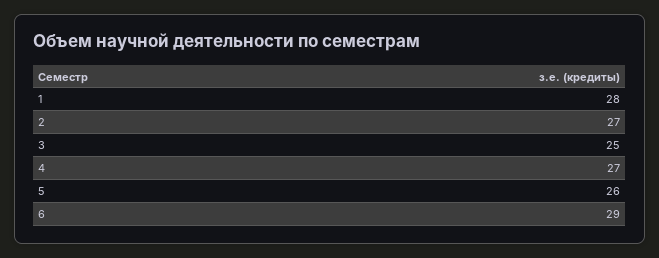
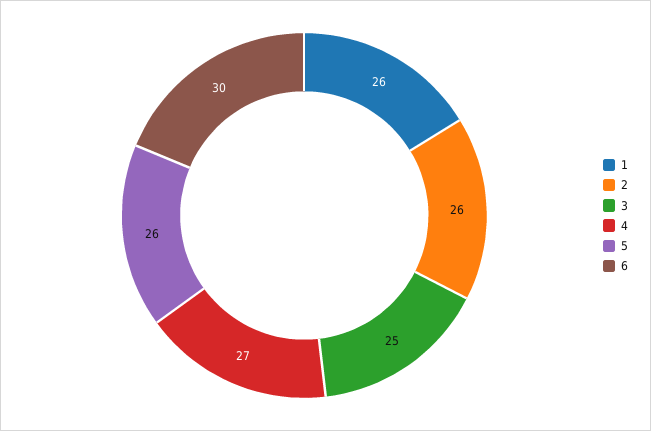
  {
-   "1": 28,
+   "1": 26,
-   "2": 27,
+   "2": 26,
    "3": 25,
    "4": 27,
    "5": 26,
-   "6": 29
+   "6": 30
  }

